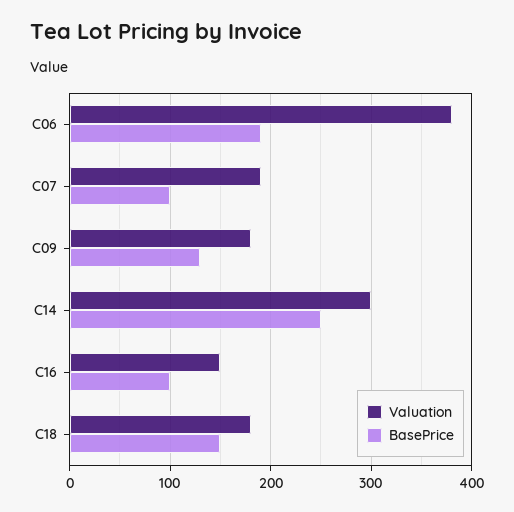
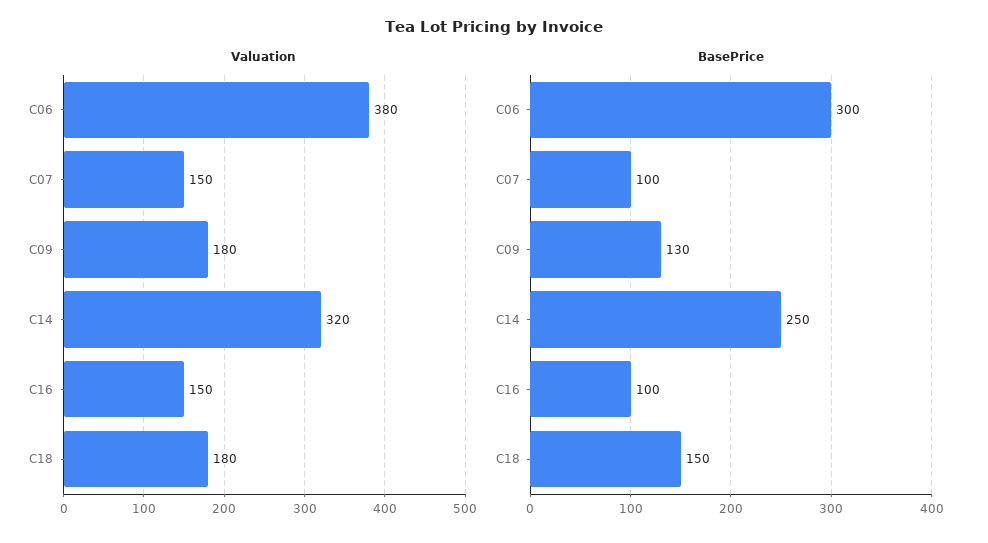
  {
    "Valuation": {
      "C06": 380,
-     "C07": 190,
+     "C07": 150,
      "C09": 180,
-     "C14": 300,
+     "C14": 320,
      "C16": 150,
      "C18": 180
    },
    "BasePrice": {
-     "C06": 190,
+     "C06": 300,
      "C07": 100,
      "C09": 130,
      "C14": 250,
      "C16": 100,
      "C18": 150
    }
  }

